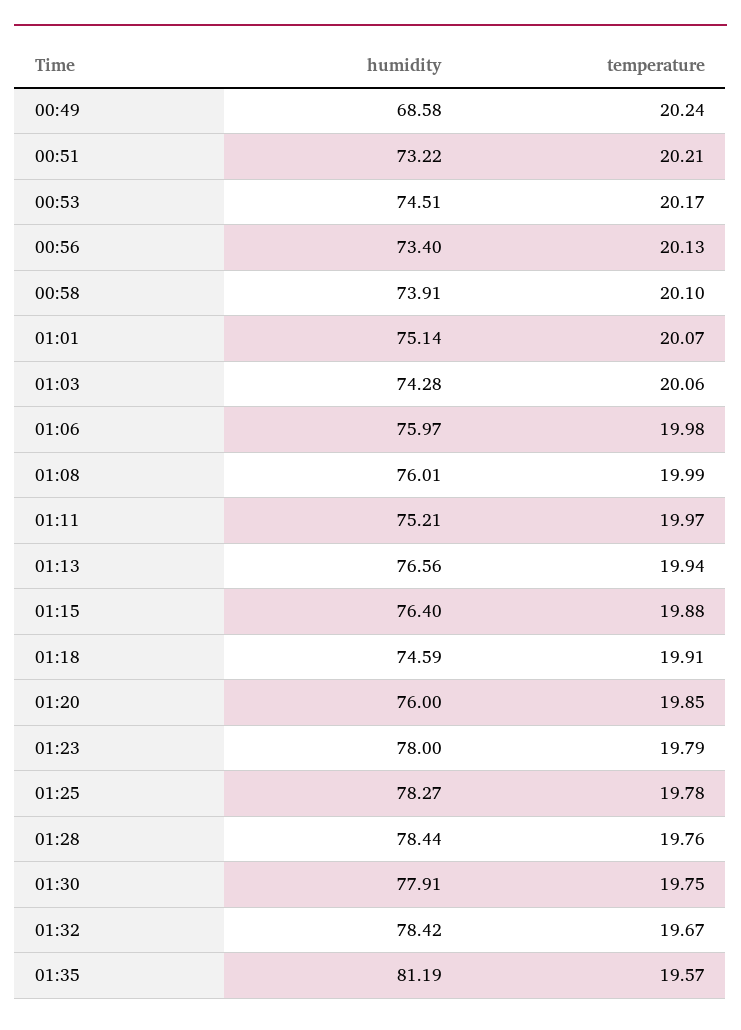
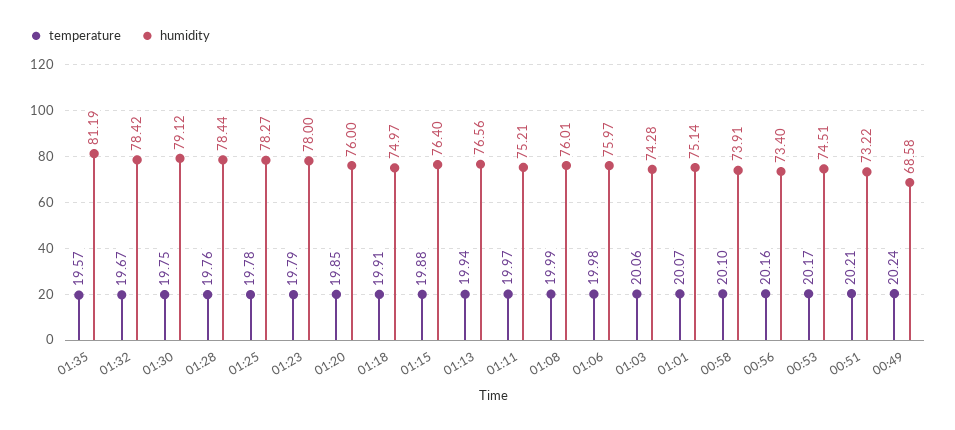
  {
    "humidity": {
      "00:49": 68.58,
      "00:51": 73.22,
      "00:53": 74.51,
      "00:56": 73.4,
      "00:58": 73.91,
      "01:01": 75.14,
      "01:03": 74.28,
      "01:06": 75.97,
      "01:08": 76.01,
      "01:11": 75.21,
      "01:13": 76.56,
      "01:15": 76.4,
-     "01:18": 74.59,
+     "01:18": 74.97,
      "01:20": 76,
      "01:23": 78,
      "01:25": 78.27,
      "01:28": 78.44,
-     "01:30": 77.91,
+     "01:30": 79.12,
      "01:32": 78.42,
      "01:35": 81.19
    },
    "temperature": {
      "00:49": 20.24,
      "00:51": 20.21,
      "00:53": 20.17,
-     "00:56": 20.13,
+     "00:56": 20.16,
      "00:58": 20.1,
      "01:01": 20.07,
      "01:03": 20.06,
      "01:06": 19.98,
      "01:08": 19.99,
      "01:11": 19.97,
      "01:13": 19.94,
      "01:15": 19.88,
      "01:18": 19.91,
      "01:20": 19.85,
      "01:23": 19.79,
      "01:25": 19.78,
      "01:28": 19.76,
      "01:30": 19.75,
      "01:32": 19.67,
      "01:35": 19.57
    }
  }

